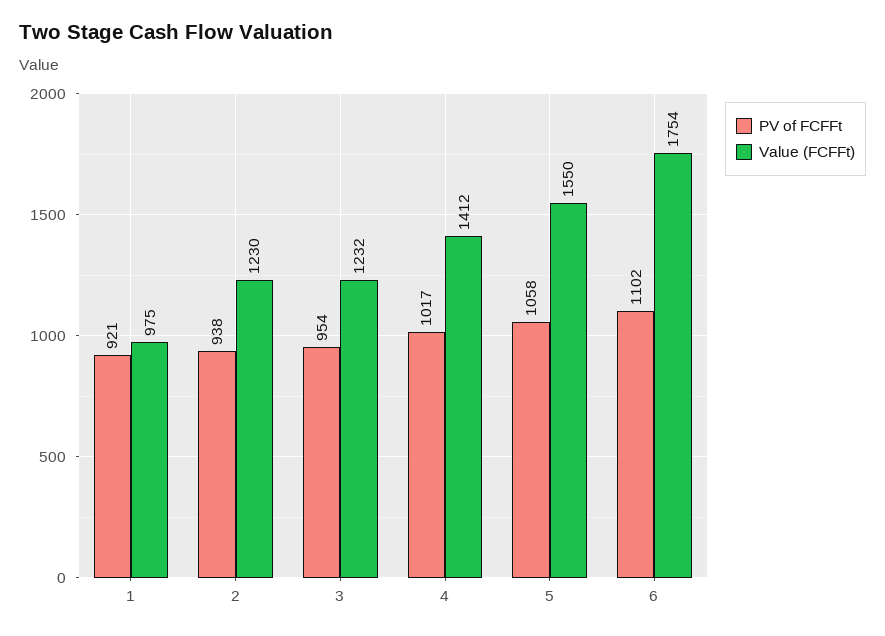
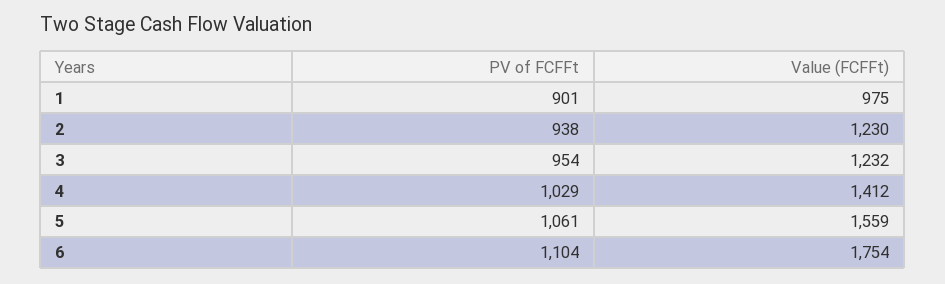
  {
    "PV of FCFFt": {
-     "1": 921,
+     "1": 901,
      "2": 938,
      "3": 954,
-     "4": 1017,
+     "4": 1029,
-     "5": 1058,
+     "5": 1061,
-     "6": 1102
+     "6": 1104
    },
    "Value (FCFFt)": {
      "1": 975,
      "2": 1230,
      "3": 1232,
      "4": 1412,
-     "5": 1550,
+     "5": 1559,
      "6": 1754
    }
  }

